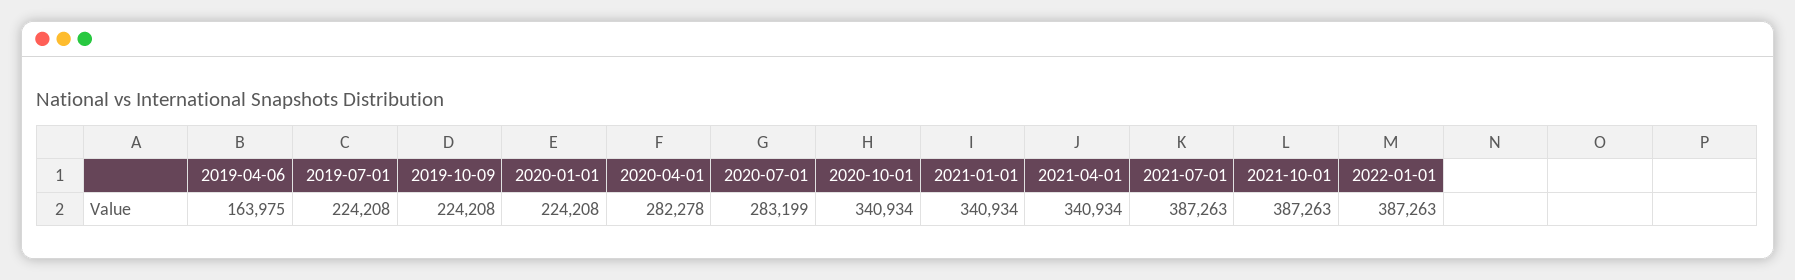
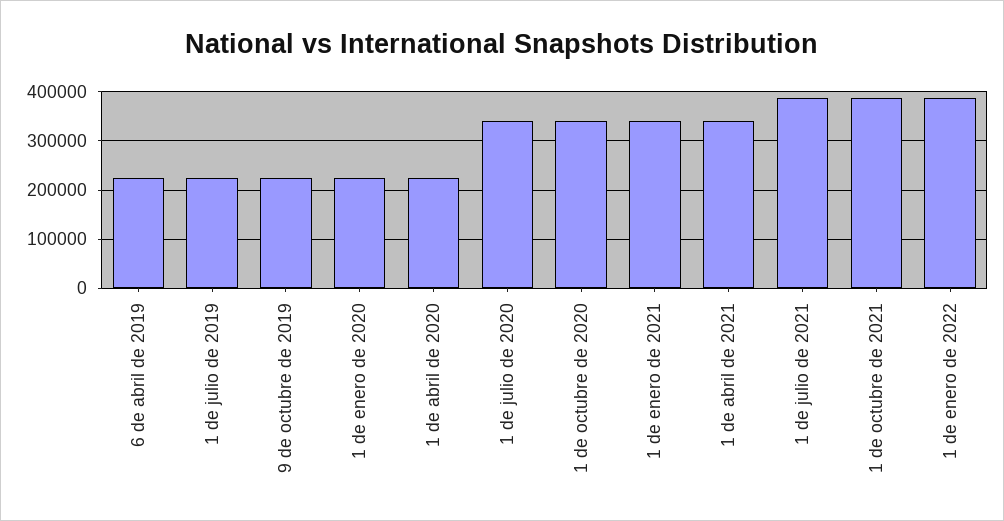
  {
-   "2019-04-06": 163975,
+   "2019-04-06": 220000,
    "2019-07-01": 224208,
    "2019-10-09": 224208,
    "2020-01-01": 224208,
-   "2020-04-01": 282278,
+   "2020-04-01": 220000,
-   "2020-07-01": 283199,
+   "2020-07-01": 340000,
    "2020-10-01": 340934,
    "2021-01-01": 340934,
    "2021-04-01": 340934,
    "2021-07-01": 387263,
    "2021-10-01": 387263,
    "2022-01-01": 387263
  }

